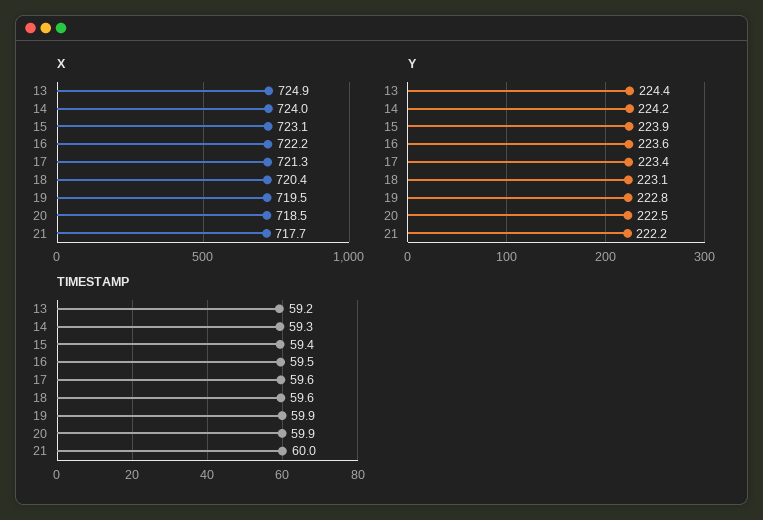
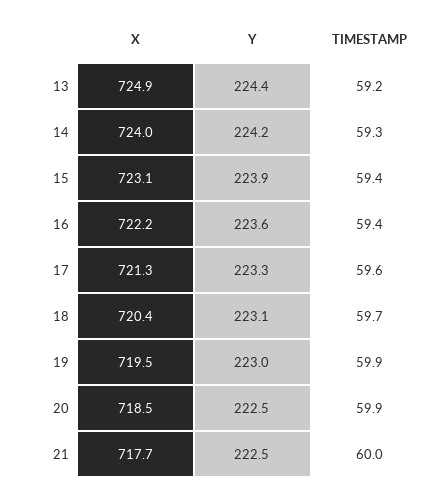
  {
    "X": {
      "13": 724.9,
      "14": 724,
      "15": 723.1,
      "16": 722.2,
      "17": 721.3,
      "18": 720.4,
      "19": 719.5,
      "20": 718.5,
      "21": 717.7
    },
    "Y": {
      "13": 224.4,
      "14": 224.2,
      "15": 223.9,
      "16": 223.6,
-     "17": 223.4,
+     "17": 223.3,
      "18": 223.1,
-     "19": 222.8,
+     "19": 223,
      "20": 222.5,
-     "21": 222.2
+     "21": 222.5
    },
    "TIMESTAMP": {
      "13": 59.2,
      "14": 59.3,
      "15": 59.4,
-     "16": 59.5,
+     "16": 59.4,
      "17": 59.6,
-     "18": 59.6,
+     "18": 59.7,
      "19": 59.9,
      "20": 59.9,
      "21": 60
    }
  }

